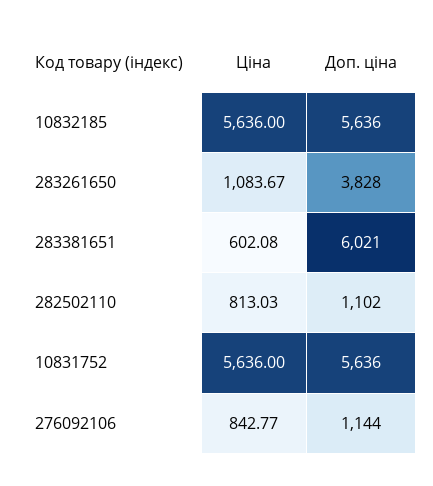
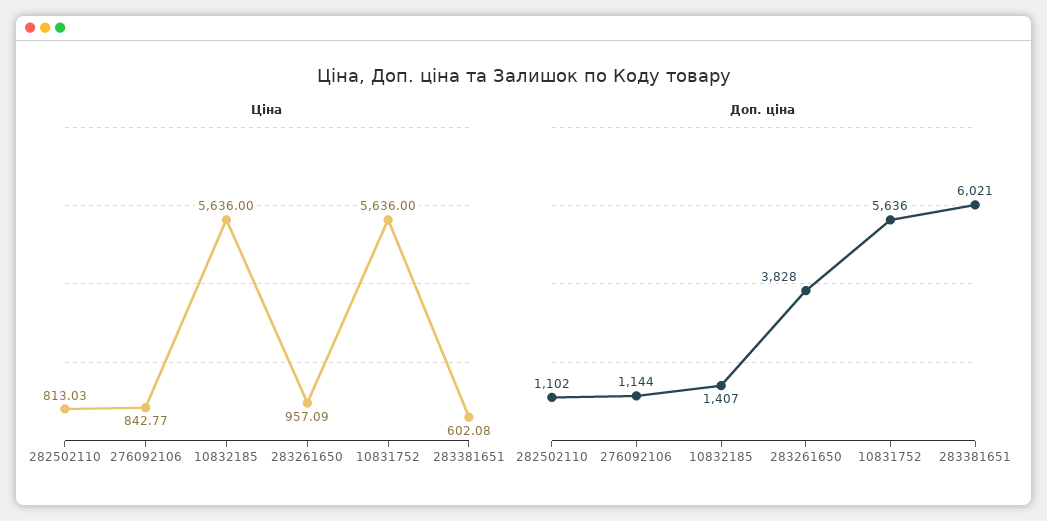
  {
    "Ціна": {
      "10832185": 5636,
-     "283261650": 1083.67,
+     "283261650": 957.09,
      "283381651": 602.08,
      "282502110": 813.03,
      "10831752": 5636,
      "276092106": 842.77
    },
    "Доп. ціна": {
-     "10832185": 5636,
+     "10832185": 1407,
      "283261650": 3828,
      "283381651": 6021,
      "282502110": 1102,
      "10831752": 5636,
      "276092106": 1144
    }
  }

